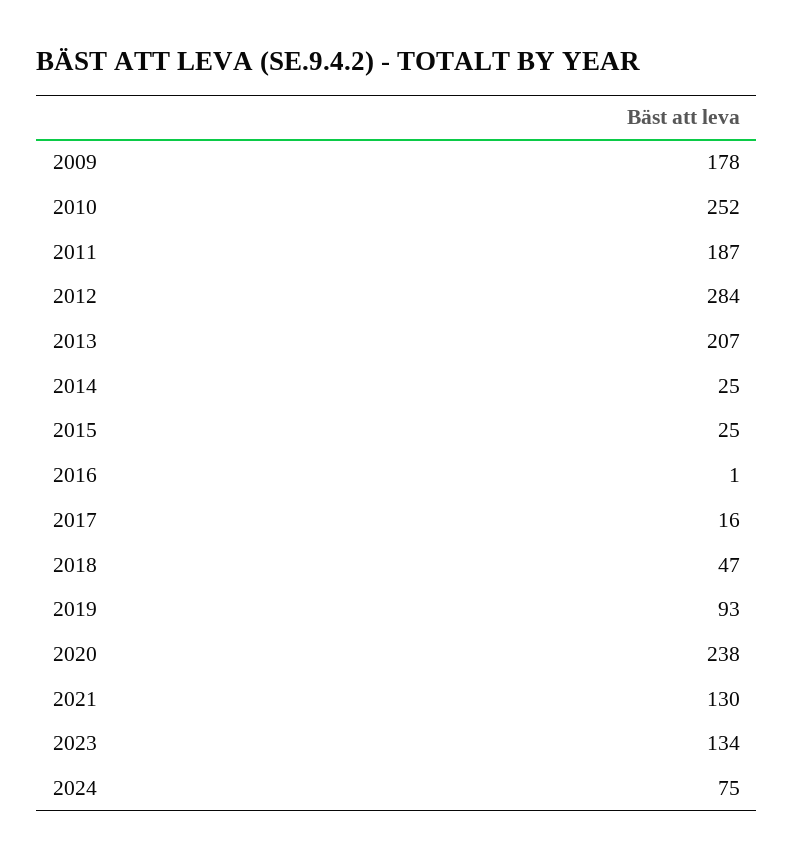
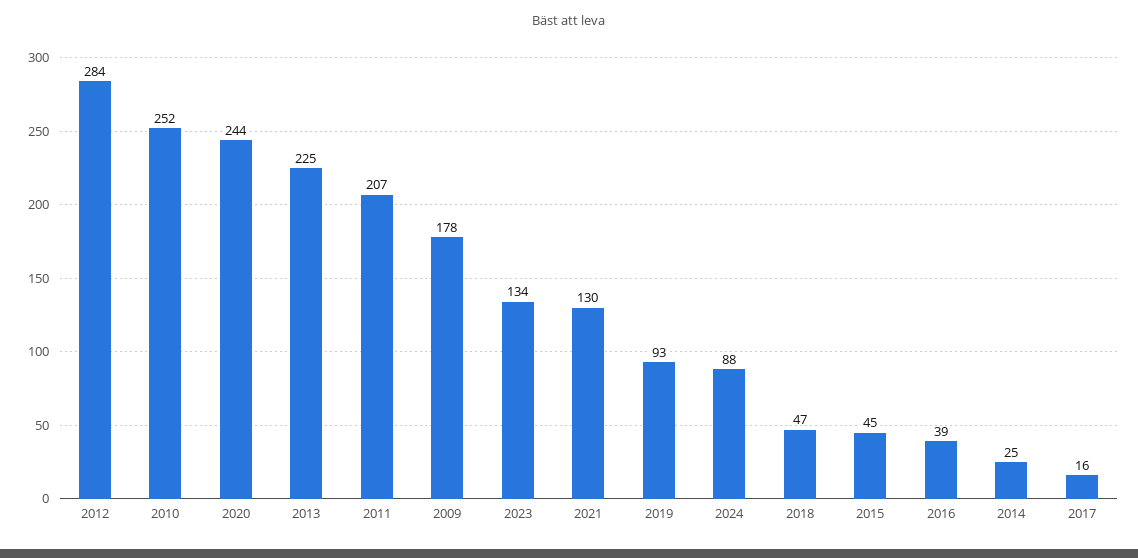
  {
    "2009": 178,
    "2010": 252,
-   "2011": 187,
+   "2011": 207,
    "2012": 284,
-   "2013": 207,
+   "2013": 225,
    "2014": 25,
-   "2015": 25,
+   "2015": 45,
-   "2016": 1,
+   "2016": 39,
    "2017": 16,
    "2018": 47,
    "2019": 93,
-   "2020": 238,
+   "2020": 244,
    "2021": 130,
    "2023": 134,
-   "2024": 75
+   "2024": 88
  }

